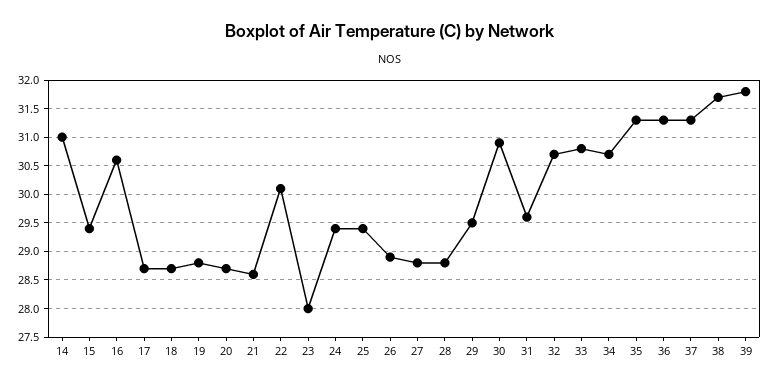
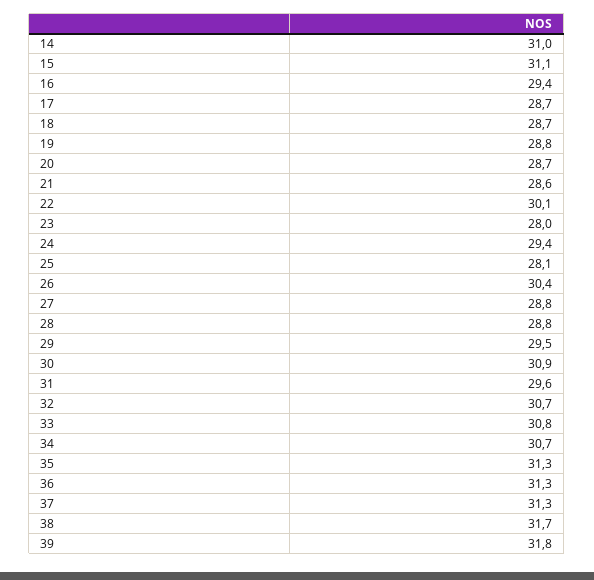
  {
    "14": 31,
-   "15": 29.5,
+   "15": 31.1,
-   "16": 30.5,
+   "16": 29.4,
    "17": 28.7,
    "18": 28.7,
    "19": 28.8,
    "20": 28.7,
    "21": 28.6,
    "22": 30.1,
    "23": 28,
    "24": 29.4,
-   "25": 29.5,
+   "25": 28.1,
-   "26": 29,
+   "26": 30.4,
    "27": 28.8,
    "28": 28.8,
    "29": 29.5,
    "30": 30.9,
    "31": 29.6,
    "32": 30.7,
    "33": 30.8,
    "34": 30.7,
    "35": 31.3,
    "36": 31.3,
    "37": 31.3,
    "38": 31.7,
    "39": 31.8
  }

